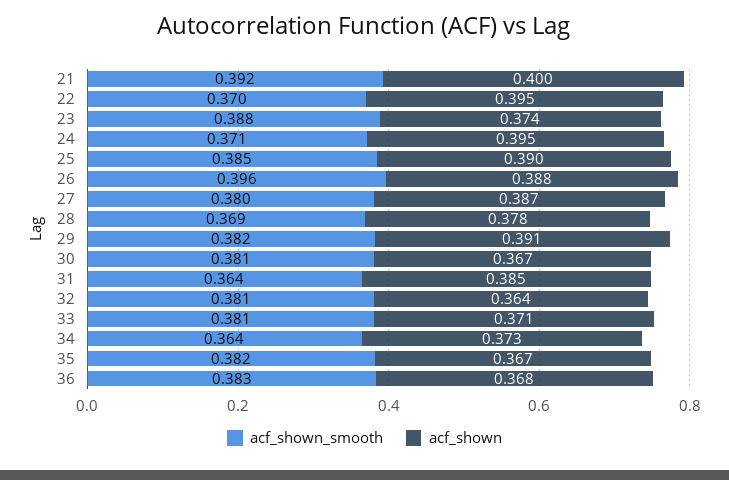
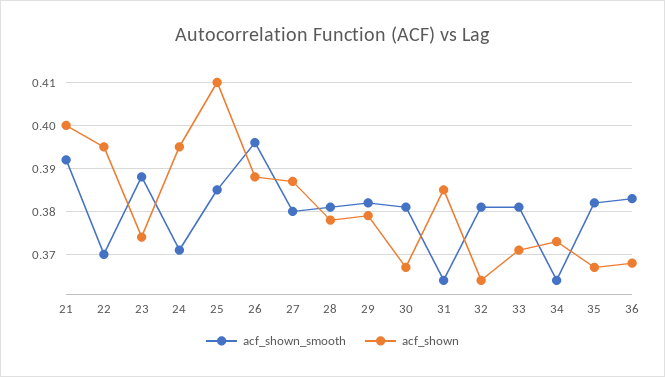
  {
    "acf_shown_smooth": {
      "21": 0.392,
      "22": 0.37,
      "23": 0.388,
      "24": 0.371,
      "25": 0.385,
      "26": 0.396,
      "27": 0.38,
-     "28": 0.369,
+     "28": 0.38,
      "29": 0.382,
      "30": 0.381,
      "31": 0.364,
      "32": 0.381,
      "33": 0.381,
      "34": 0.364,
      "35": 0.382,
      "36": 0.383
    },
    "acf_shown": {
      "21": 0.4,
      "22": 0.395,
      "23": 0.374,
      "24": 0.395,
-     "25": 0.39,
+     "25": 0.41,
      "26": 0.388,
      "27": 0.387,
      "28": 0.378,
-     "29": 0.391,
+     "29": 0.38,
      "30": 0.367,
      "31": 0.385,
      "32": 0.364,
      "33": 0.371,
      "34": 0.373,
      "35": 0.367,
      "36": 0.368
    }
  }

